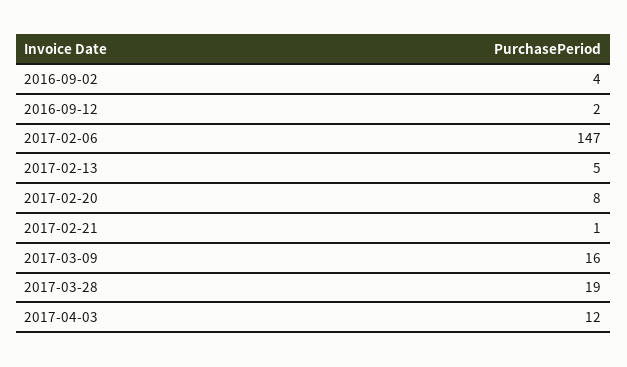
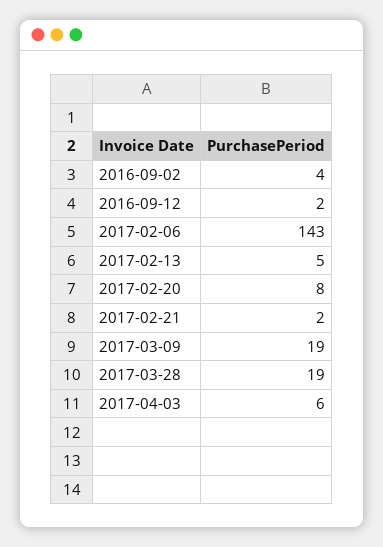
  {
    "2016-09-02": 4,
    "2016-09-12": 2,
-   "2017-02-06": 147,
+   "2017-02-06": 143,
    "2017-02-13": 5,
    "2017-02-20": 8,
-   "2017-02-21": 1,
+   "2017-02-21": 2,
-   "2017-03-09": 16,
+   "2017-03-09": 19,
    "2017-03-28": 19,
-   "2017-04-03": 12
+   "2017-04-03": 6
  }

